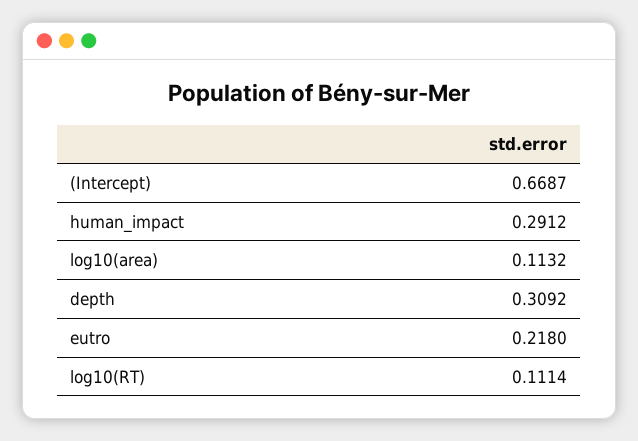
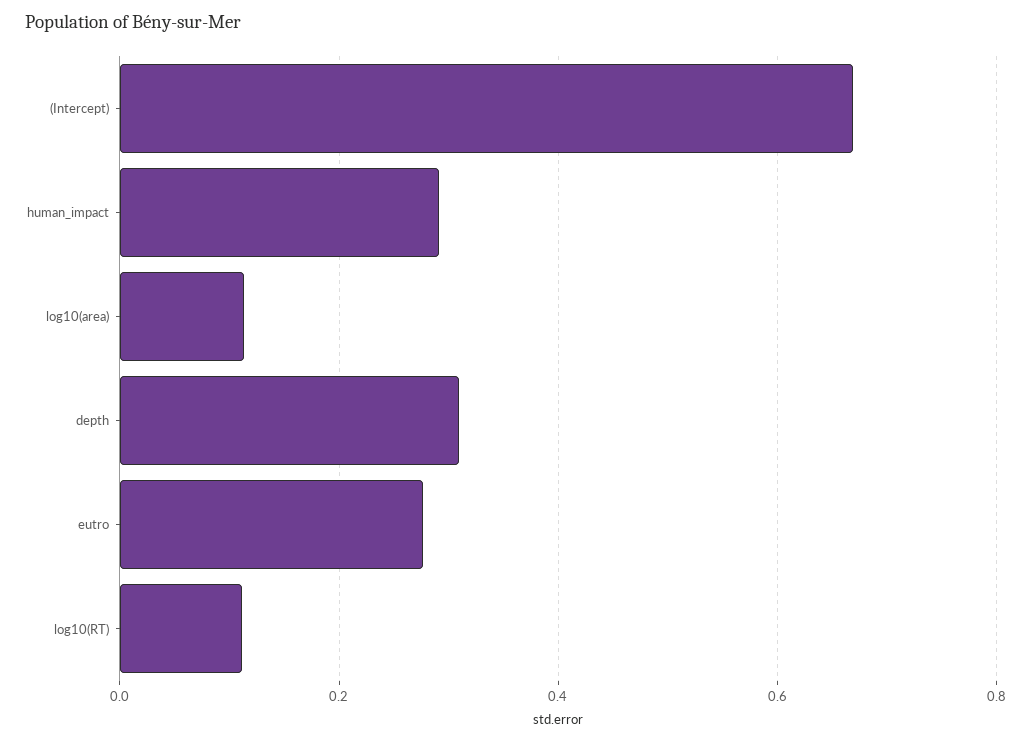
  {
    "(Intercept)": 0.6687,
    "human_impact": 0.2912,
    "log10(area)": 0.1132,
    "depth": 0.3092,
-   "eutro": 0.218,
+   "eutro": 0.28,
    "log10(RT)": 0.1114
  }

